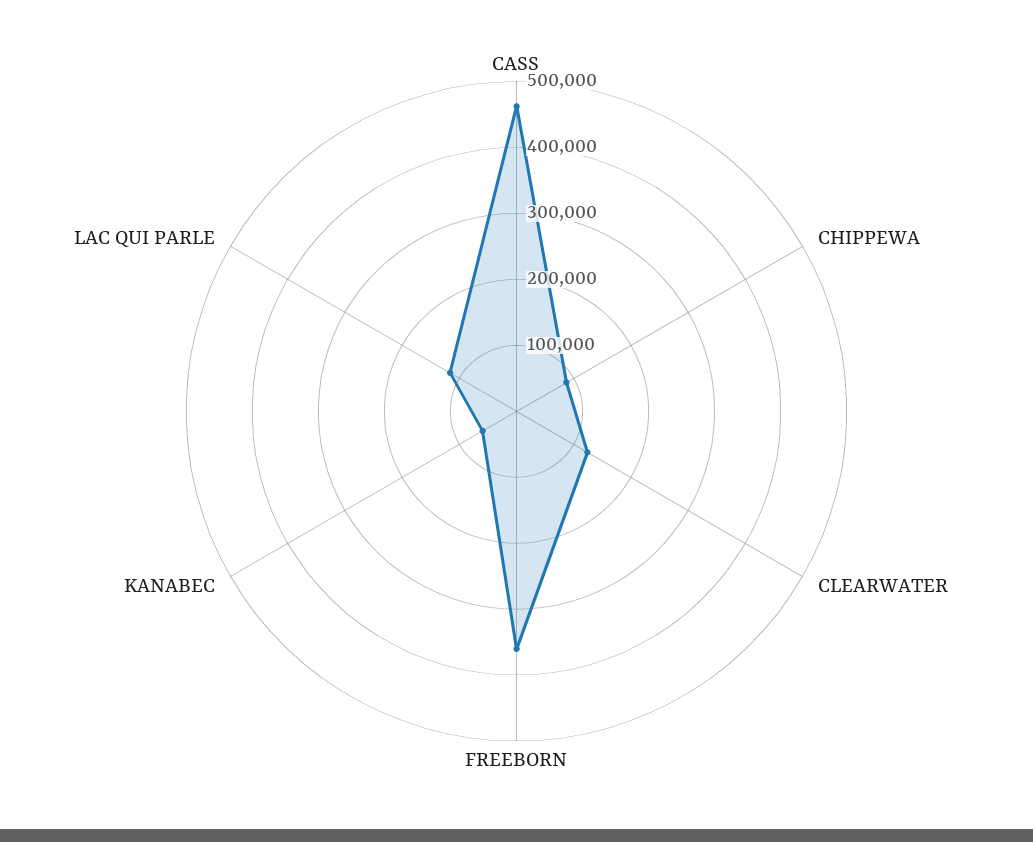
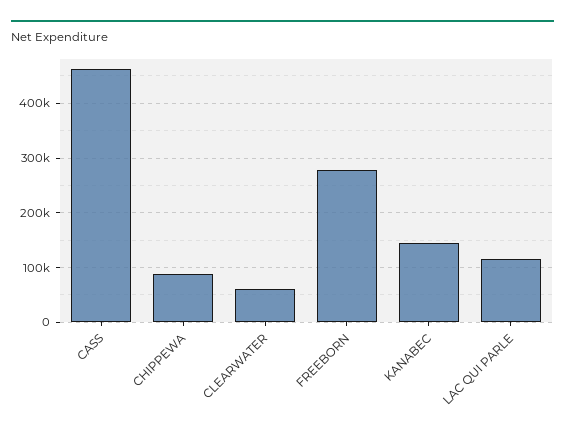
  {
    "CASS": 460000,
    "CHIPPEWA": 80000,
-   "CLEARWATER": 120000,
+   "CLEARWATER": 60000,
-   "FREEBORN": 360000,
+   "FREEBORN": 280000,
-   "KANABEC": 60000,
+   "KANABEC": 140000,
    "LAC QUI PARLE": 120000
  }

